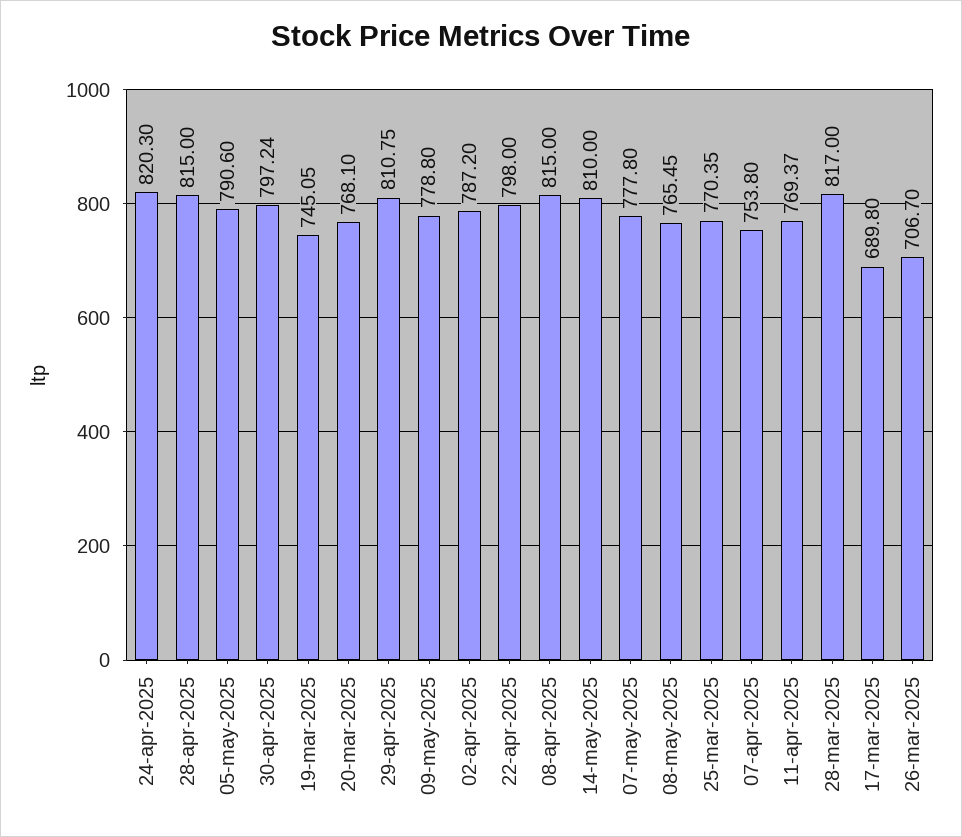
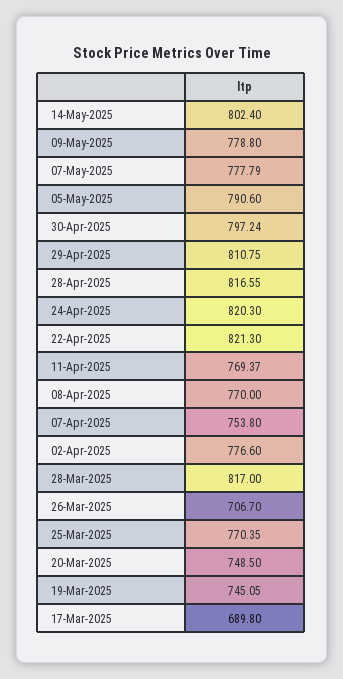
  {
    "24-apr-2025": 820.3,
-   "28-apr-2025": 815,
+   "28-apr-2025": 816.55,
    "05-may-2025": 790.6,
    "30-apr-2025": 797.24,
    "19-mar-2025": 745.05,
-   "20-mar-2025": 768.1,
+   "20-mar-2025": 748.5,
    "29-apr-2025": 810.75,
    "09-may-2025": 778.8,
-   "02-apr-2025": 787.2,
+   "02-apr-2025": 776.6,
-   "22-apr-2025": 798,
+   "22-apr-2025": 821.3,
-   "08-apr-2025": 815,
+   "08-apr-2025": 770,
-   "14-may-2025": 810,
+   "14-may-2025": 802.4,
-   "07-may-2025": 777.8,
+   "07-may-2025": 777.79,
-   "08-may-2025": 765.45,
    "25-mar-2025": 770.35,
    "07-apr-2025": 753.8,
    "11-apr-2025": 769.37,
    "28-mar-2025": 817,
    "17-mar-2025": 689.8,
    "26-mar-2025": 706.7
  }

